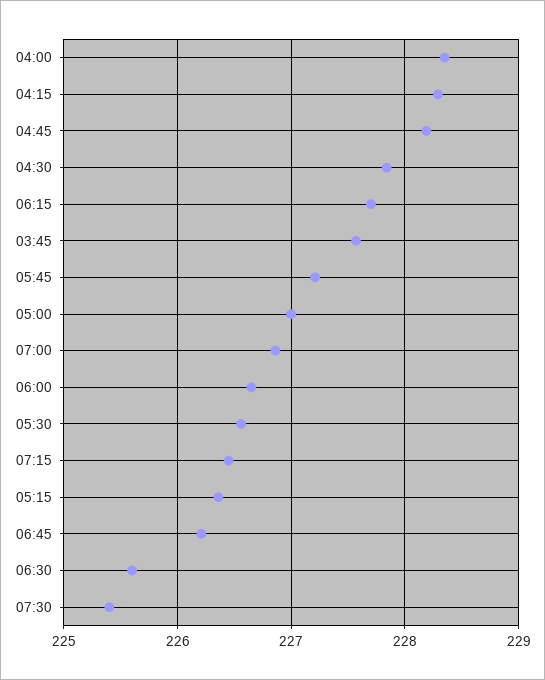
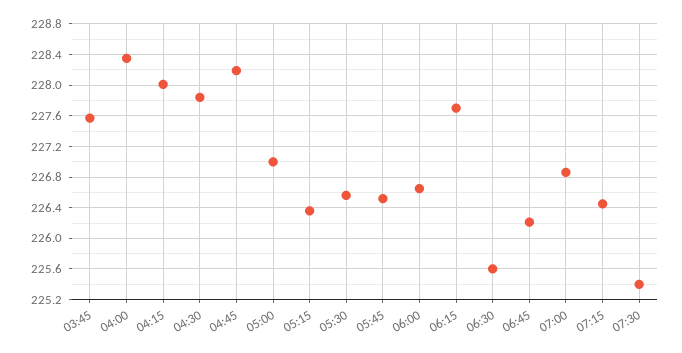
  {
    "04:00": 228.4,
-   "04:15": 228.3,
+   "04:15": 228,
    "04:45": 228.2,
    "04:30": 227.8,
    "06:15": 227.7,
    "03:45": 227.6,
-   "05:45": 227.2,
+   "05:45": 226.5,
    "05:00": 227,
    "07:00": 226.9,
    "06:00": 226.7,
    "05:30": 226.6,
    "07:15": 226.5,
    "05:15": 226.4,
    "06:45": 226.2,
    "06:30": 225.6,
    "07:30": 225.4
  }

